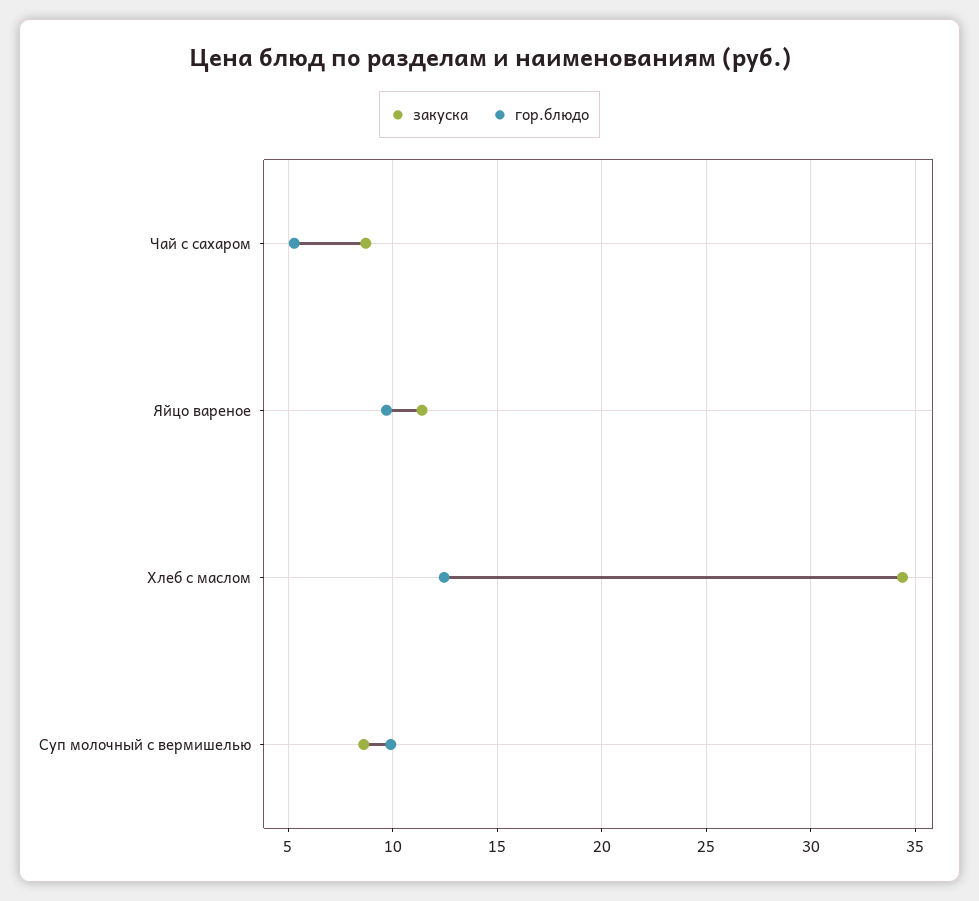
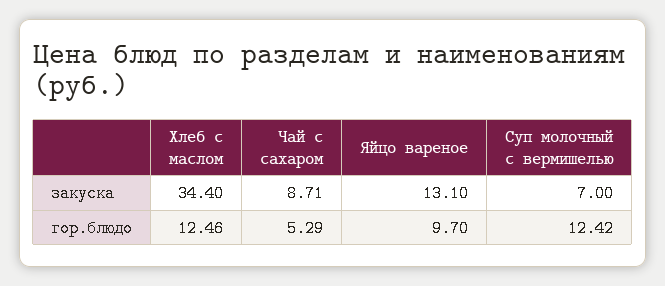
  {
    "закуска": {
      "Чай с сахаром": 8.71,
-     "Яйцо вареное": 11.5,
+     "Яйцо вареное": 13.1,
      "Хлеб с маслом": 34.4,
-     "Суп молочный с вермишелью": 8.5
+     "Суп молочный с вермишелью": 7
    },
    "гор.блюдо": {
      "Чай с сахаром": 5.29,
      "Яйцо вареное": 9.7,
      "Хлеб с маслом": 12.46,
-     "Суп молочный с вермишелью": 10
+     "Суп молочный с вермишелью": 12.42
    }
  }

